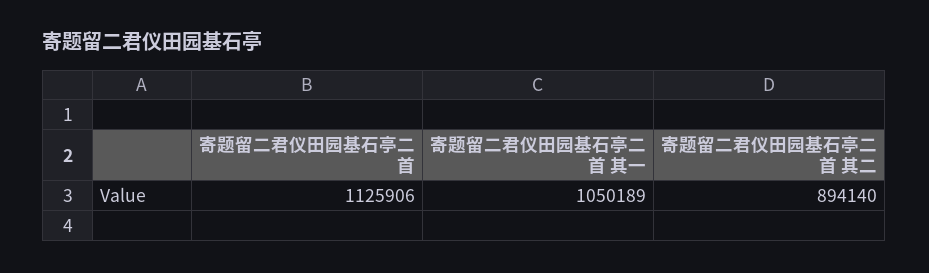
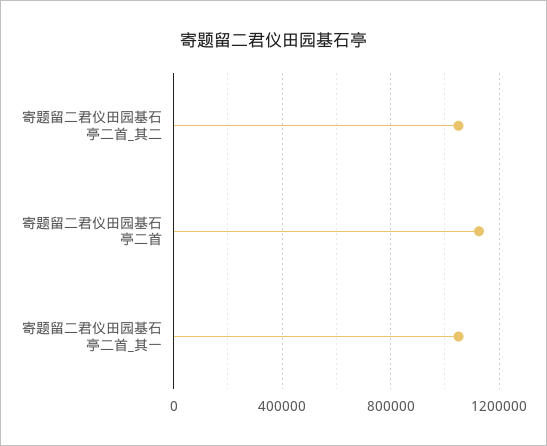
  {
    "寄题留二君仪田园基石亭二首": 1125906,
    "寄题留二君仪田园基石亭二首 其一": 1050189,
-   "寄题留二君仪田园基石亭二首 其二": 894140
+   "寄题留二君仪田园基石亭二首 其二": 1050000
  }

